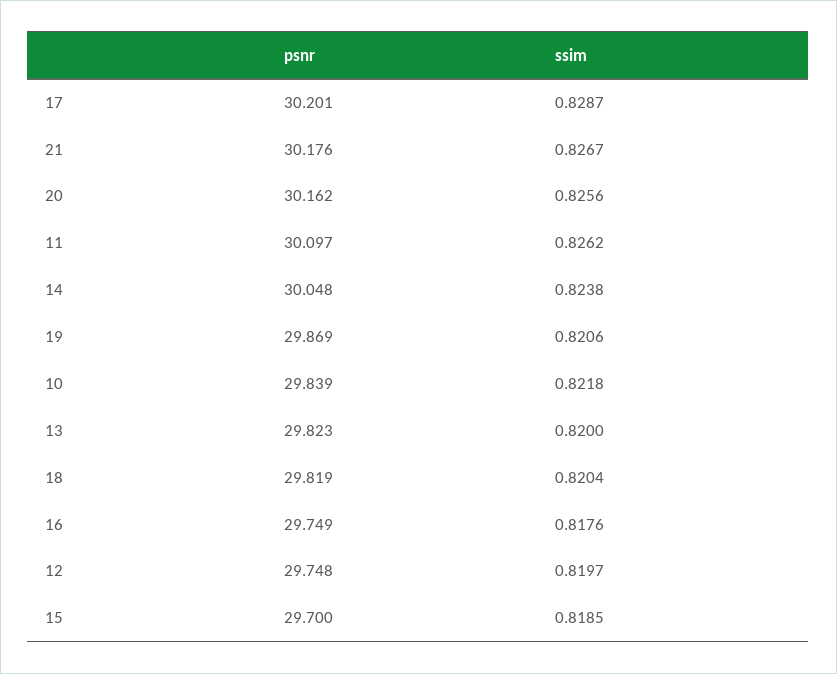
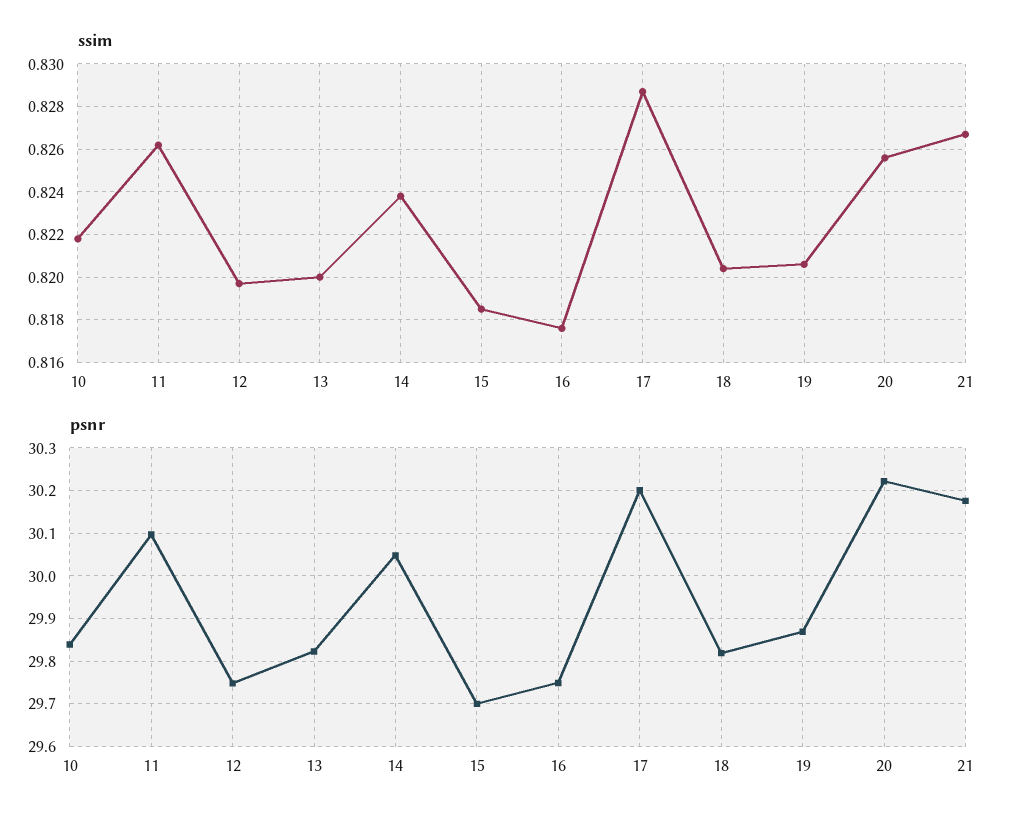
  {
    "psnr": {
      "17": 30.201,
      "21": 30.176,
-     "20": 30.162,
+     "20": 30.22,
      "11": 30.097,
      "14": 30.048,
      "19": 29.869,
      "10": 29.839,
      "13": 29.823,
      "18": 29.819,
      "16": 29.749,
      "12": 29.748,
      "15": 29.7
    },
    "ssim": {
      "17": 0.8287,
      "21": 0.8267,
      "20": 0.8256,
      "11": 0.8262,
      "14": 0.8238,
      "19": 0.8206,
      "10": 0.8218,
      "13": 0.82,
      "18": 0.8204,
      "16": 0.8176,
      "12": 0.8197,
      "15": 0.8185
    }
  }

